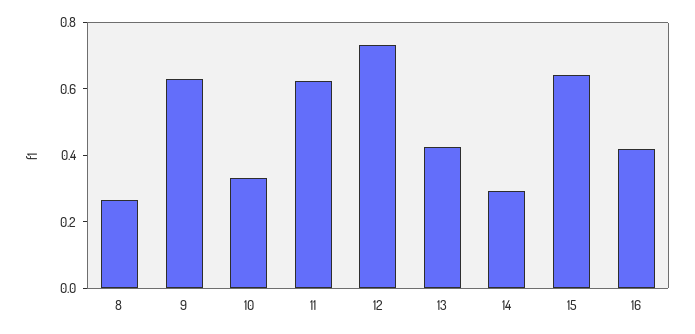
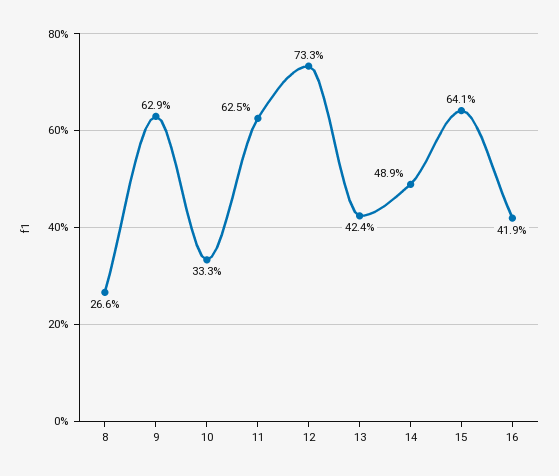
  {
    "8": 0.266,
    "9": 0.629,
    "10": 0.333,
    "11": 0.625,
    "12": 0.733,
    "13": 0.424,
-   "14": 0.3,
+   "14": 0.489,
    "15": 0.641,
    "16": 0.419
  }

